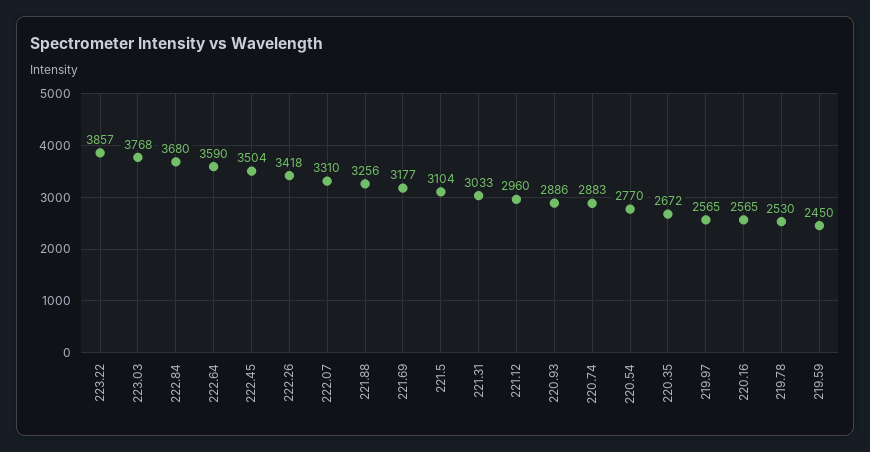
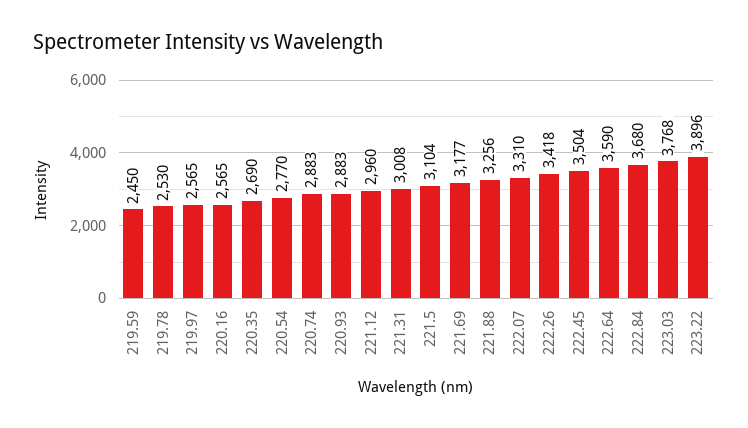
  {
-   "223.22": 3857,
+   "223.22": 3896,
    "223.03": 3768,
    "222.84": 3680,
    "222.64": 3590,
    "222.45": 3504,
    "222.26": 3418,
    "222.07": 3310,
    "221.88": 3256,
    "221.69": 3177,
    "221.5": 3104,
-   "221.31": 3033,
+   "221.31": 3008,
    "221.12": 2960,
-   "220.93": 2886,
+   "220.93": 2883,
    "220.74": 2883,
    "220.54": 2770,
-   "220.35": 2672,
+   "220.35": 2690,
    "219.97": 2565,
    "220.16": 2565,
    "219.78": 2530,
    "219.59": 2450
  }

